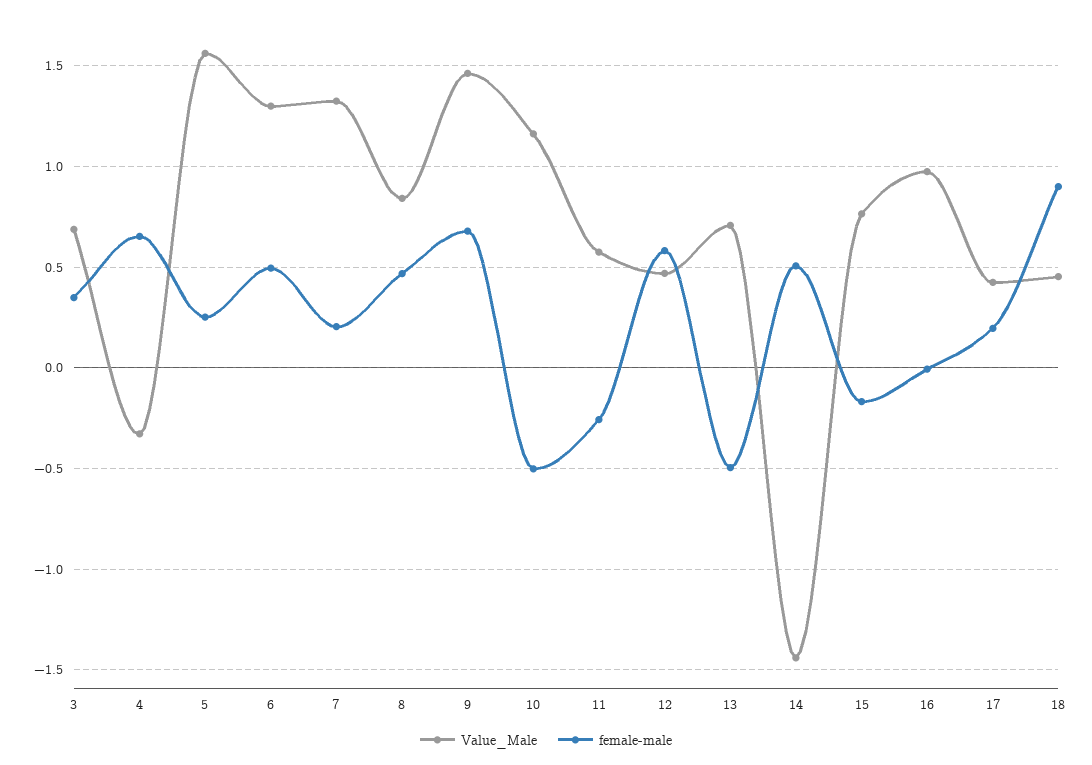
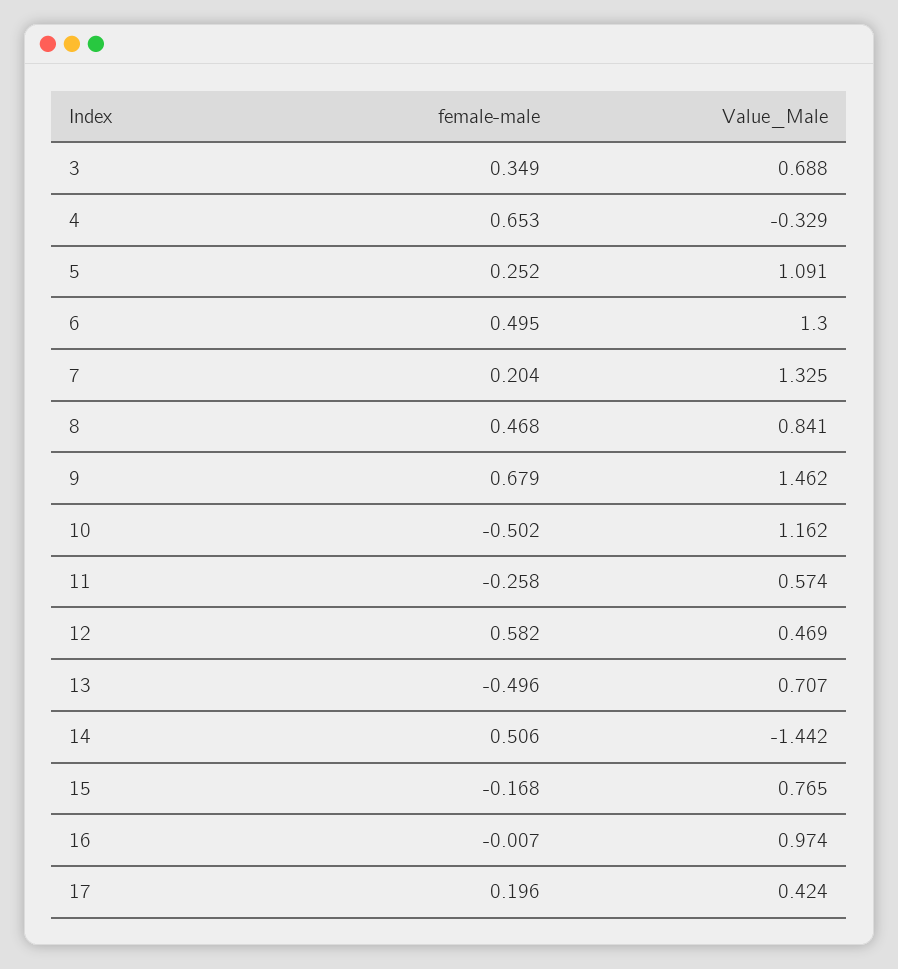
  {
    "Value_Male": {
      "3": 0.688,
      "4": -0.329,
-     "5": 1.55,
+     "5": 1.091,
      "6": 1.3,
      "7": 1.325,
      "8": 0.841,
      "9": 1.462,
      "10": 1.162,
      "11": 0.574,
      "12": 0.469,
      "13": 0.707,
      "14": -1.442,
      "15": 0.765,
      "16": 0.974,
-     "17": 0.424,
+     "17": 0.424
-     "18": 0.45
    },
    "female-male": {
      "3": 0.349,
      "4": 0.653,
      "5": 0.252,
      "6": 0.495,
      "7": 0.204,
      "8": 0.468,
      "9": 0.679,
      "10": -0.502,
      "11": -0.258,
      "12": 0.582,
      "13": -0.496,
      "14": 0.506,
      "15": -0.168,
      "16": -0.007,
-     "17": 0.196,
+     "17": 0.196
-     "18": 0.9
    }
  }

